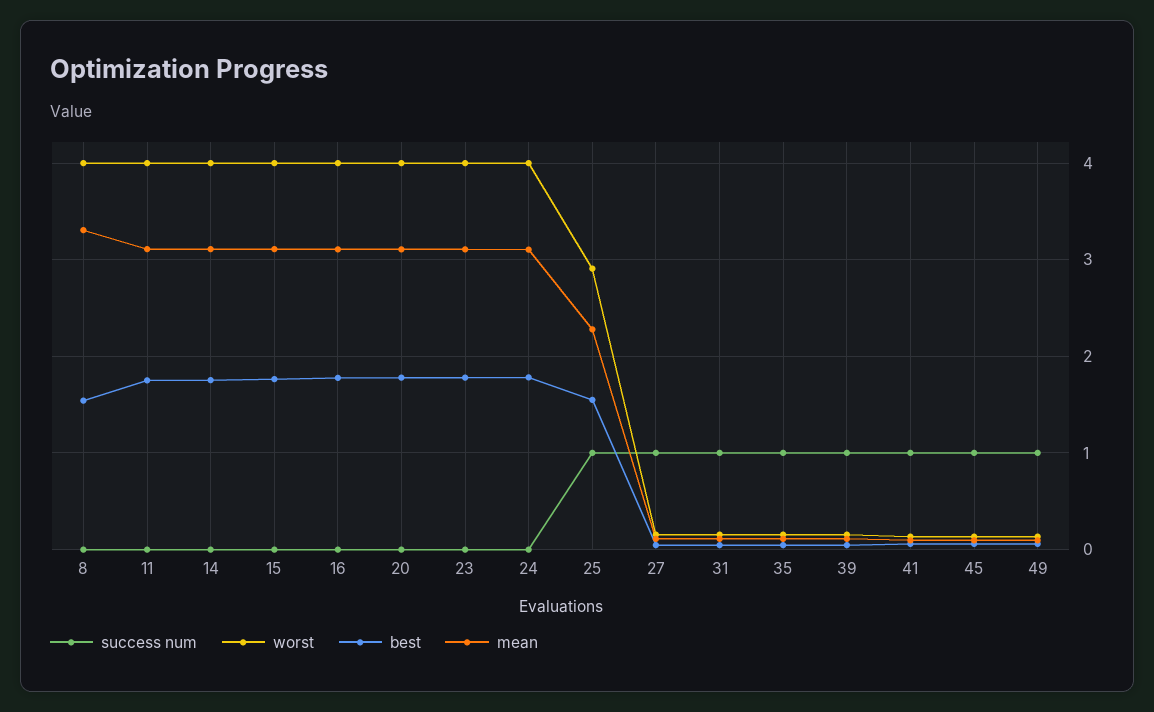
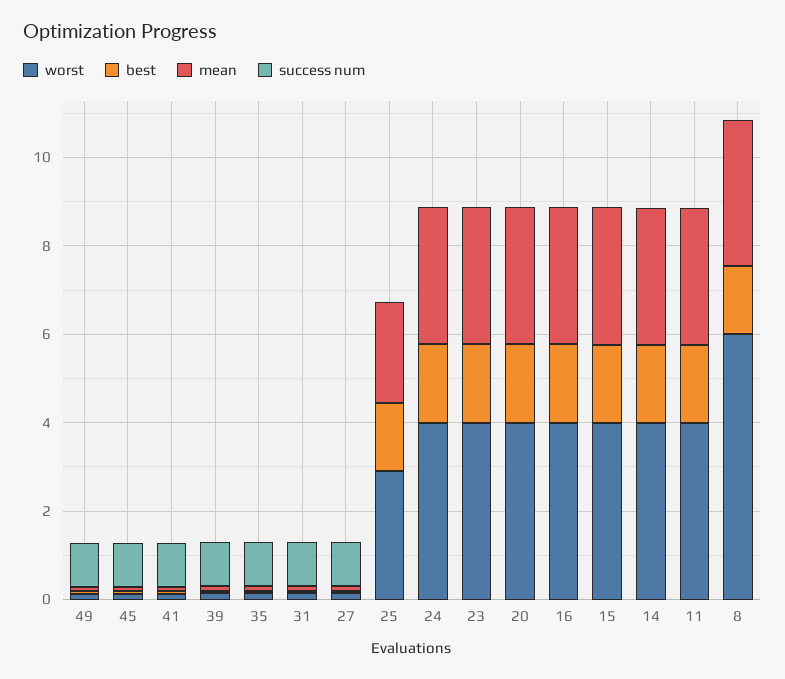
  {
    "success num": {
      "8": 0,
      "11": 0,
      "14": 0,
      "15": 0,
      "16": 0,
      "20": 0,
      "23": 0,
      "24": 0,
-     "25": 1,
+     "25": 0,
      "27": 1,
      "31": 1,
      "35": 1,
      "39": 1,
      "41": 1,
      "45": 1,
      "49": 1
    },
    "worst": {
-     "8": 4,
+     "8": 6,
      "11": 4,
      "14": 4,
      "15": 4,
      "16": 4,
      "20": 4,
      "23": 4,
      "24": 4,
      "25": 2.9,
      "27": 0.2,
      "31": 0.2,
      "35": 0.2,
      "39": 0.2,
      "41": 0.1,
      "45": 0.1,
      "49": 0.1
    },
    "best": {
      "8": 1.5,
      "11": 1.8,
      "14": 1.8,
      "15": 1.8,
      "16": 1.8,
      "20": 1.8,
      "23": 1.8,
      "24": 1.8,
      "25": 1.5,
      "27": 0,
      "31": 0,
      "35": 0,
      "39": 0,
      "41": 0.1,
      "45": 0.1,
      "49": 0.1
    },
    "mean": {
      "8": 3.3,
      "11": 3.1,
      "14": 3.1,
      "15": 3.1,
      "16": 3.1,
      "20": 3.1,
      "23": 3.1,
      "24": 3.1,
      "25": 2.3,
      "27": 0.1,
      "31": 0.1,
      "35": 0.1,
      "39": 0.1,
      "41": 0.1,
      "45": 0.1,
      "49": 0.1
    }
  }

